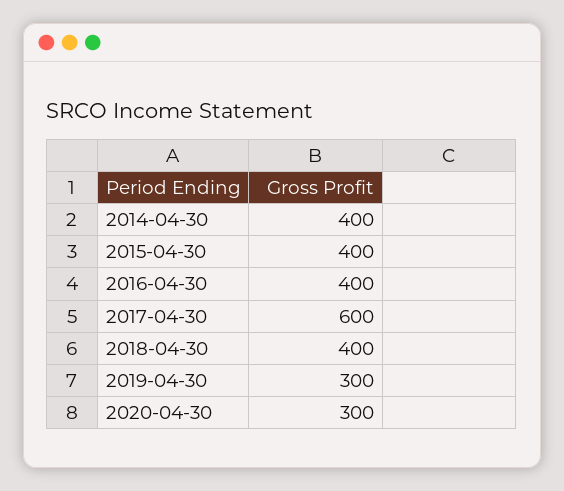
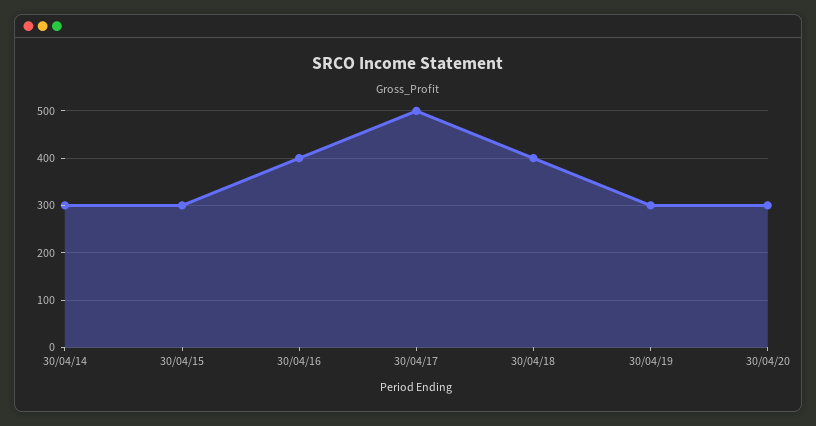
  {
-   "2014-04-30": 400,
+   "2014-04-30": 300,
-   "2015-04-30": 400,
+   "2015-04-30": 300,
    "2016-04-30": 400,
-   "2017-04-30": 600,
+   "2017-04-30": 500,
    "2018-04-30": 400,
    "2019-04-30": 300,
    "2020-04-30": 300
  }

